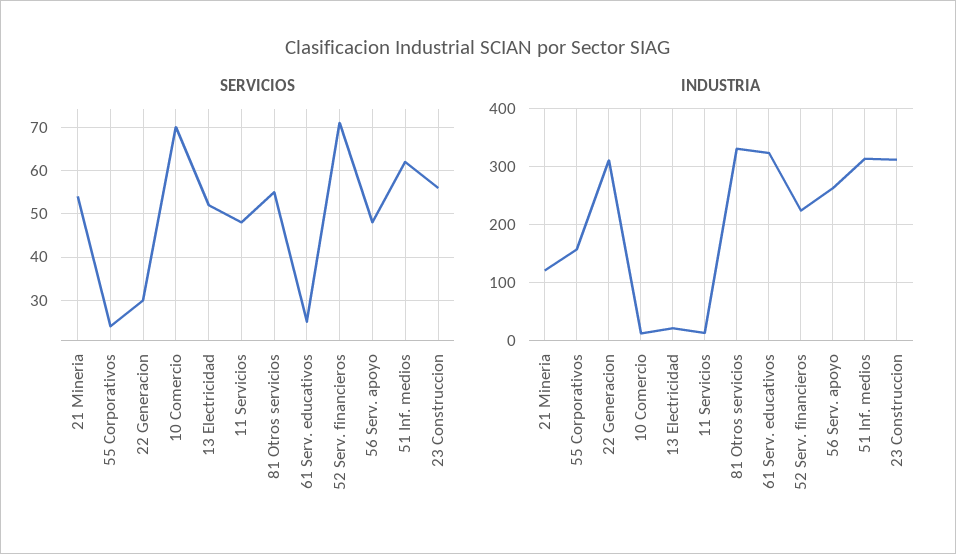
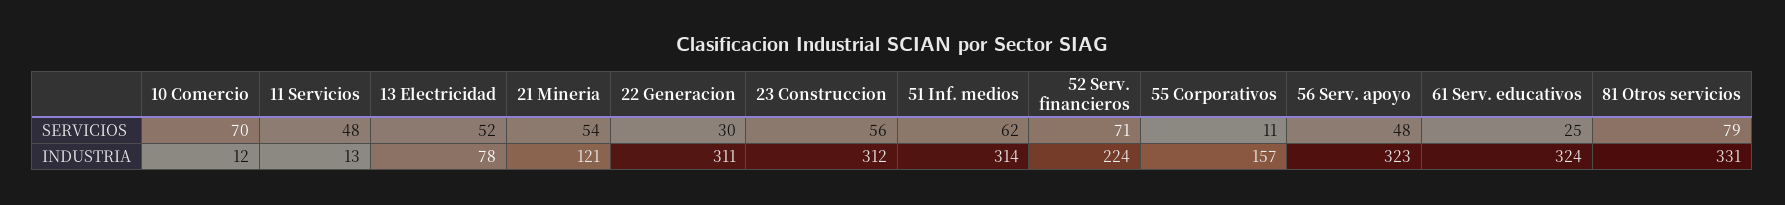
  {
    "SERVICIOS": {
      "21 Mineria": 54,
-     "55 Corporativos": 25,
+     "55 Corporativos": 11,
      "22 Generacion": 30,
      "10 Comercio": 70,
      "13 Electricidad": 52,
      "11 Servicios": 48,
-     "81 Otros servicios": 55,
+     "81 Otros servicios": 79,
      "61 Serv. educativos": 25,
      "52 Serv. financieros": 71,
      "56 Serv. apoyo": 48,
      "51 Inf. medios": 62,
      "23 Construccion": 56
    },
    "INDUSTRIA": {
      "21 Mineria": 121,
      "55 Corporativos": 157,
      "22 Generacion": 311,
      "10 Comercio": 12,
-     "13 Electricidad": 20,
+     "13 Electricidad": 78,
      "11 Servicios": 13,
      "81 Otros servicios": 331,
      "61 Serv. educativos": 324,
      "52 Serv. financieros": 224,
-     "56 Serv. apoyo": 260,
+     "56 Serv. apoyo": 323,
      "51 Inf. medios": 314,
      "23 Construccion": 312
    }
  }

